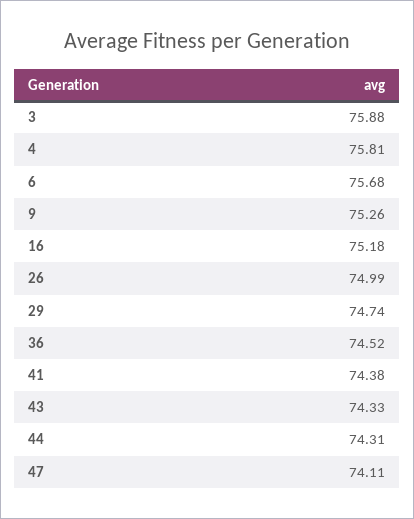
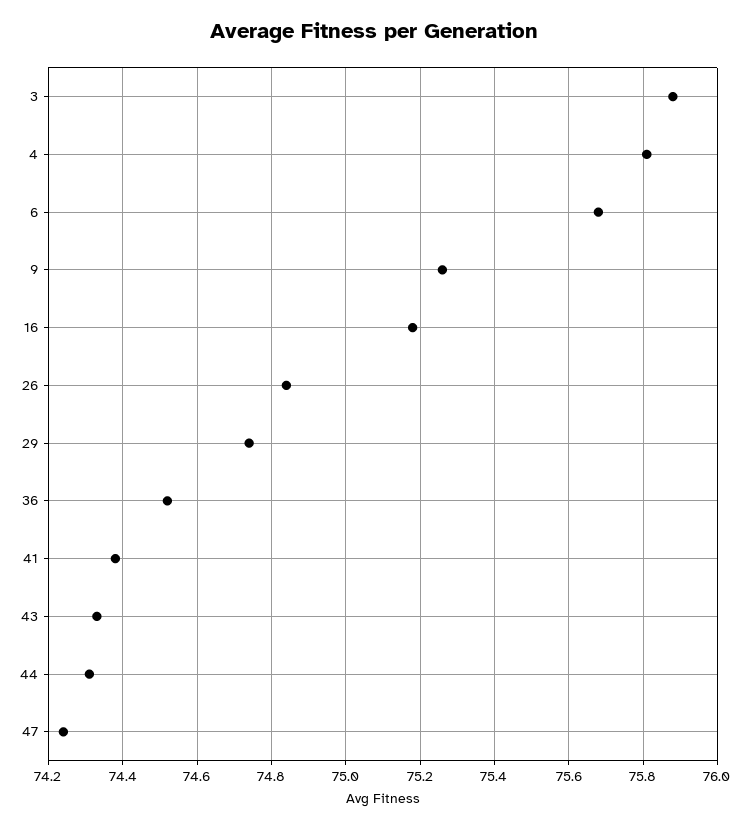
  {
    "3": 75.88,
    "4": 75.81,
    "6": 75.68,
    "9": 75.26,
    "16": 75.18,
-   "26": 74.99,
+   "26": 74.85,
    "29": 74.74,
    "36": 74.52,
    "41": 74.38,
    "43": 74.33,
    "44": 74.31,
-   "47": 74.11
+   "47": 74.25
  }

